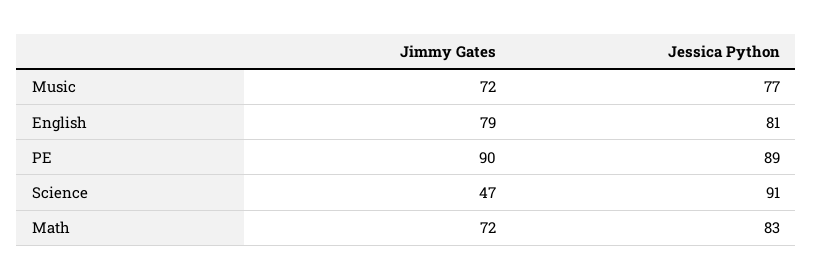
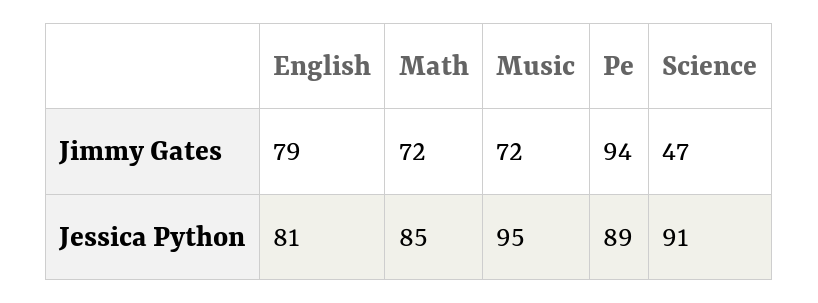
  {
    "Jimmy Gates": {
      "Music": 72,
      "English": 79,
-     "PE": 90,
+     "PE": 94,
      "Science": 47,
      "Math": 72
    },
    "Jessica Python": {
-     "Music": 77,
+     "Music": 95,
      "English": 81,
      "PE": 89,
      "Science": 91,
-     "Math": 83
+     "Math": 85
    }
  }

